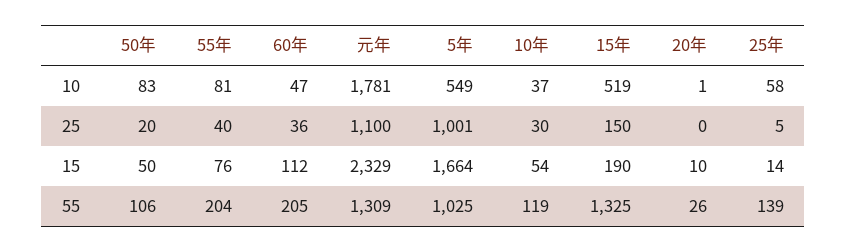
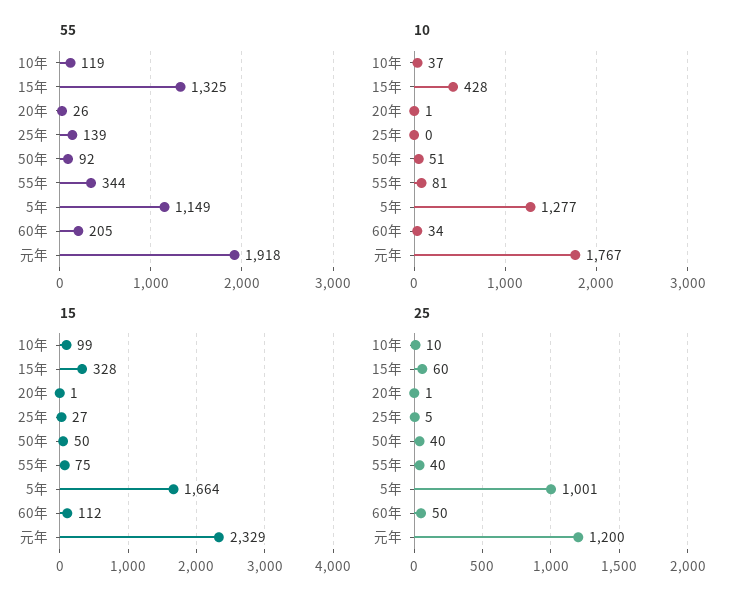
  {
    "10": {
-     "50年": 83,
+     "50年": 51,
      "55年": 81,
-     "60年": 47,
+     "60年": 34,
-     "元年": 1781,
+     "元年": 1767,
-     "5年": 549,
+     "5年": 1277,
      "10年": 37,
-     "15年": 519,
+     "15年": 428,
      "20年": 1,
-     "25年": 58
+     "25年": 0
    },
    "25": {
-     "50年": 20,
+     "50年": 40,
      "55年": 40,
-     "60年": 36,
+     "60年": 50,
-     "元年": 1100,
+     "元年": 1200,
      "5年": 1001,
-     "10年": 30,
+     "10年": 10,
-     "15年": 150,
+     "15年": 60,
-     "20年": 0,
+     "20年": 1,
      "25年": 5
    },
    "15": {
      "50年": 50,
-     "55年": 76,
+     "55年": 75,
      "60年": 112,
      "元年": 2329,
      "5年": 1664,
-     "10年": 54,
+     "10年": 99,
-     "15年": 190,
+     "15年": 328,
-     "20年": 10,
+     "20年": 1,
-     "25年": 14
+     "25年": 27
    },
    "55": {
-     "50年": 106,
+     "50年": 92,
-     "55年": 204,
+     "55年": 344,
      "60年": 205,
-     "元年": 1309,
+     "元年": 1918,
-     "5年": 1025,
+     "5年": 1149,
      "10年": 119,
      "15年": 1325,
      "20年": 26,
      "25年": 139
    }
  }

